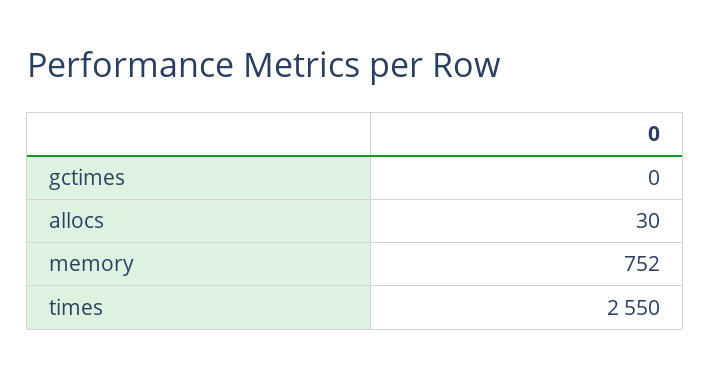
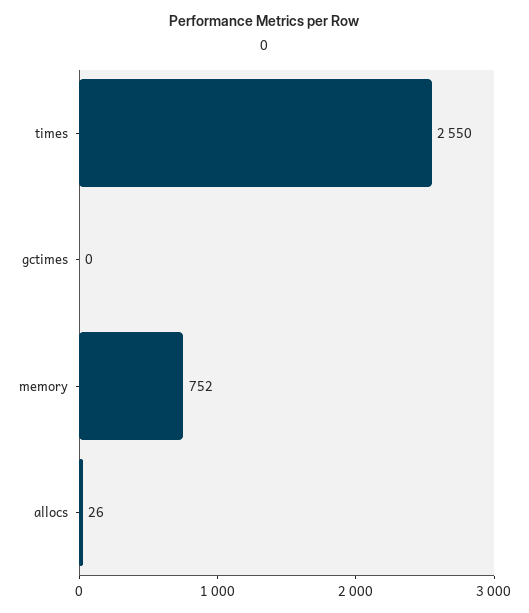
  {
    "gctimes": 0,
-   "allocs": 30,
+   "allocs": 26,
    "memory": 752,
    "times": 2550
  }

